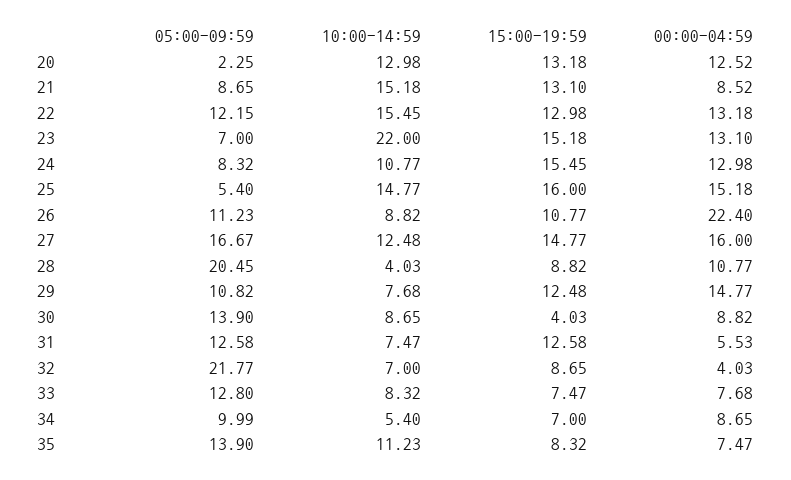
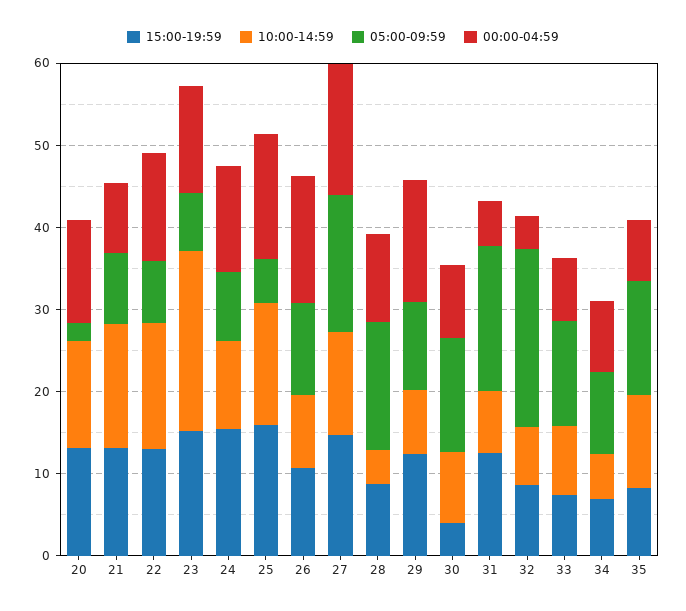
  {
    "05:00-09:59": {
      "20": 2.25,
      "21": 8.65,
-     "22": 12.15,
+     "22": 8,
      "23": 7,
      "24": 8.32,
      "25": 5.4,
      "26": 11.23,
      "27": 16.67,
-     "28": 20.45,
+     "28": 16,
      "29": 10.82,
      "30": 13.9,
-     "31": 12.58,
+     "31": 18,
      "32": 21.77,
      "33": 12.8,
      "34": 9.99,
      "35": 13.9
    },
    "10:00-14:59": {
      "20": 12.98,
      "21": 15.18,
      "22": 15.45,
      "23": 22,
      "24": 10.77,
      "25": 14.77,
      "26": 8.82,
      "27": 12.48,
      "28": 4.03,
      "29": 7.68,
      "30": 8.65,
      "31": 7.47,
      "32": 7,
      "33": 8.32,
      "34": 5.4,
      "35": 11.23
    },
    "15:00-19:59": {
      "20": 13.18,
      "21": 13.1,
      "22": 12.98,
      "23": 15.18,
      "24": 15.45,
      "25": 16,
      "26": 10.77,
      "27": 14.77,
      "28": 8.82,
      "29": 12.48,
      "30": 4.03,
      "31": 12.58,
      "32": 8.65,
      "33": 7.47,
      "34": 7,
      "35": 8.32
    },
    "00:00-04:59": {
      "20": 12.52,
      "21": 8.52,
      "22": 13.18,
      "23": 13.1,
      "24": 12.98,
      "25": 15.18,
-     "26": 22.4,
+     "26": 16,
      "27": 16,
      "28": 10.77,
      "29": 14.77,
      "30": 8.82,
      "31": 5.53,
      "32": 4.03,
      "33": 7.68,
      "34": 8.65,
      "35": 7.47
    }
  }

